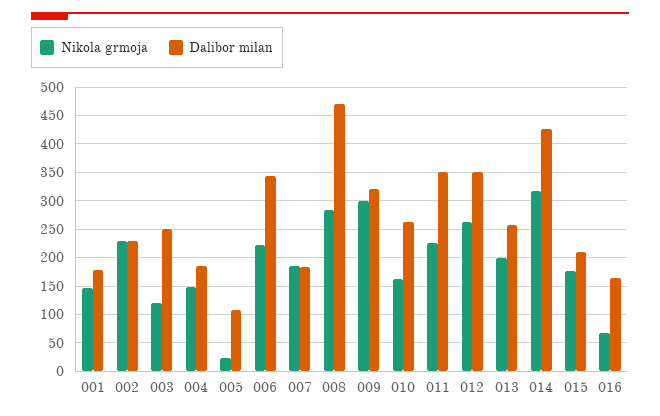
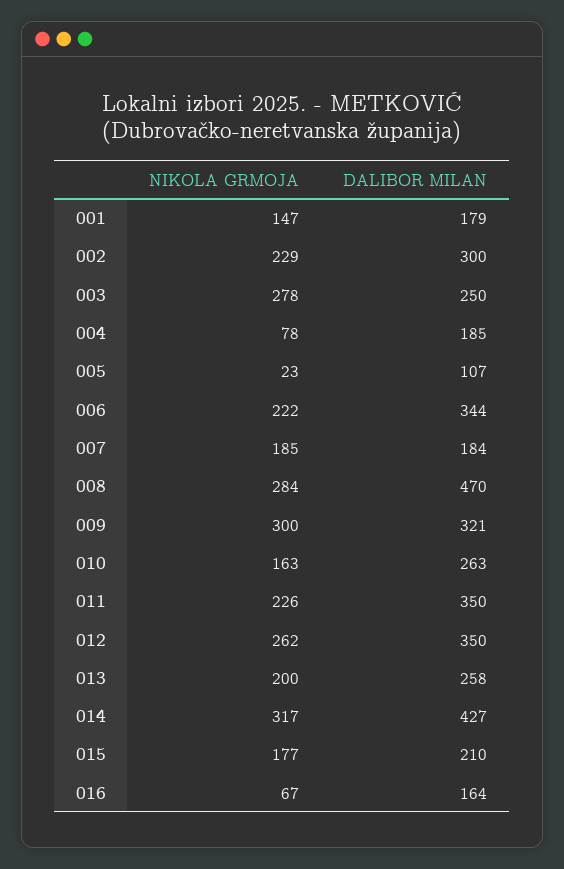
  {
    "Nikola grmoja": {
      "001": 147,
      "002": 229,
-     "003": 125,
+     "003": 278,
-     "004": 150,
+     "004": 78,
      "005": 23,
      "006": 222,
      "007": 185,
      "008": 284,
      "009": 300,
      "010": 163,
      "011": 226,
      "012": 262,
      "013": 200,
      "014": 317,
      "015": 177,
      "016": 67
    },
    "Dalibor milan": {
      "001": 179,
-     "002": 225,
+     "002": 300,
      "003": 250,
      "004": 185,
      "005": 107,
      "006": 344,
      "007": 184,
      "008": 470,
      "009": 321,
      "010": 263,
      "011": 350,
      "012": 350,
      "013": 258,
      "014": 427,
      "015": 210,
      "016": 164
    }
  }

